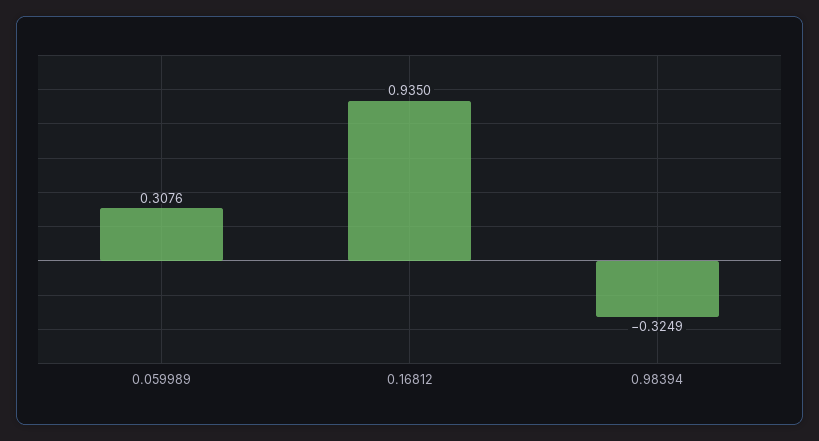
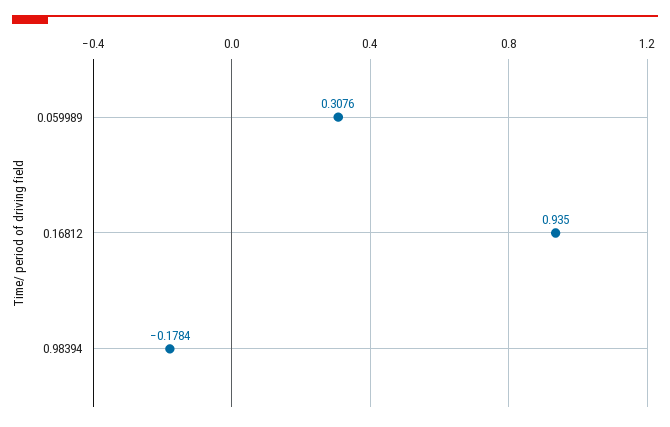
  {
    "0.059989": 0.3076,
    "0.16812": 0.935,
-   "0.98394": -0.3249
+   "0.98394": -0.1784
  }

